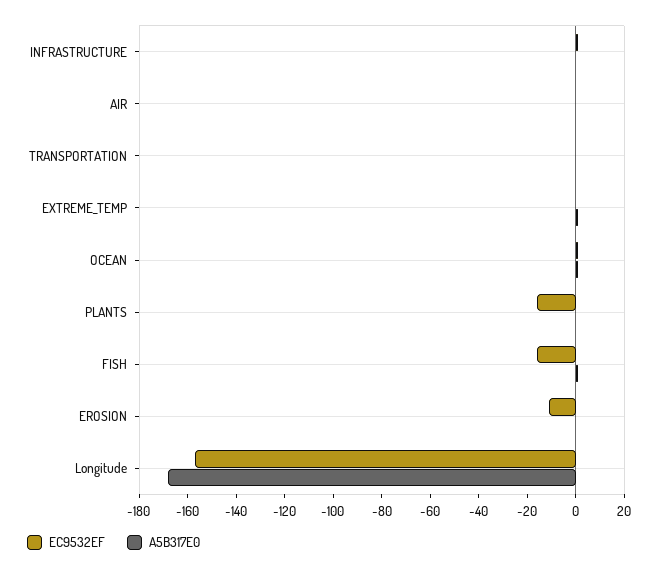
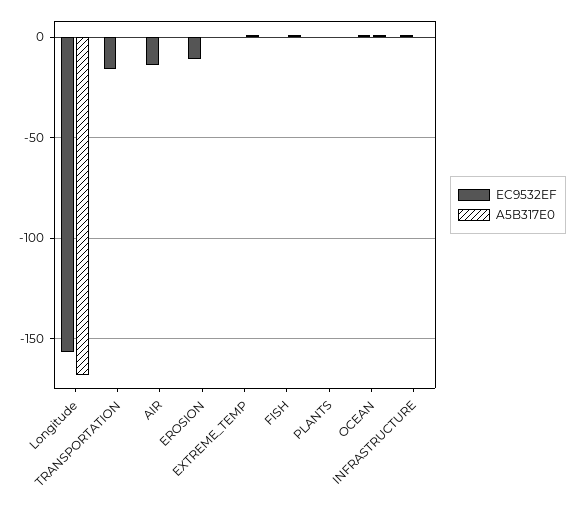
  {
    "EC9532EF": {
      "INFRASTRUCTURE": 0,
-     "AIR": 0,
+     "AIR": -15,
-     "TRANSPORTATION": 0,
+     "TRANSPORTATION": -15,
      "EXTREME_TEMP": 0,
      "OCEAN": 0,
-     "PLANTS": -15,
+     "PLANTS": 0,
-     "FISH": -15,
+     "FISH": 0,
      "EROSION": -10,
      "Longitude": -155
    },
    "A5B317E0": {
      "INFRASTRUCTURE": 0,
      "AIR": 0,
      "TRANSPORTATION": 0,
      "EXTREME_TEMP": 0,
      "OCEAN": 0,
      "PLANTS": 0,
      "FISH": 0,
      "EROSION": 0,
      "Longitude": -170
    }
  }

